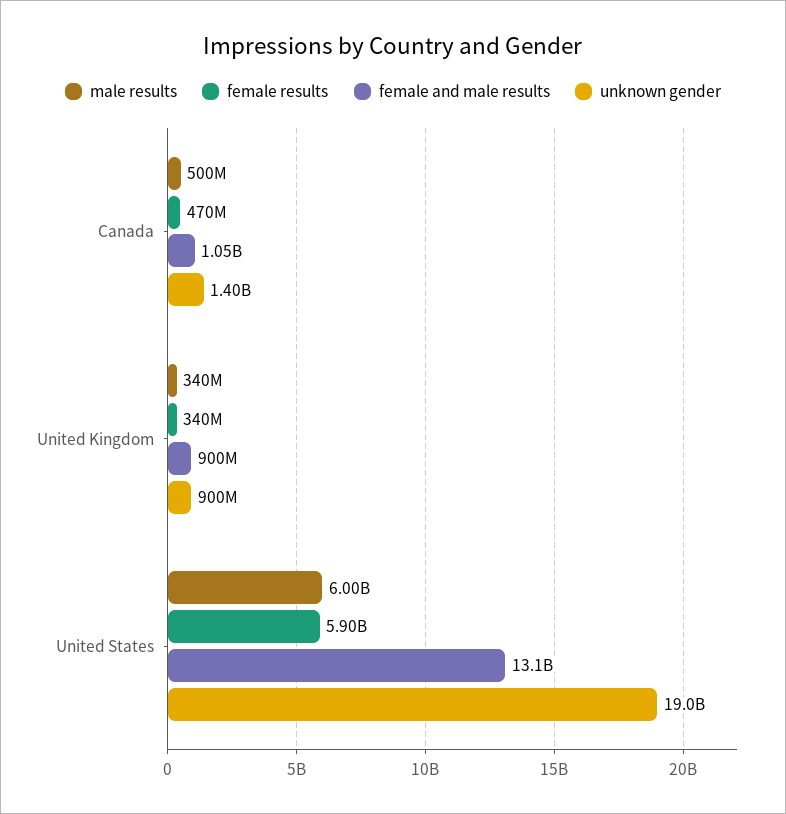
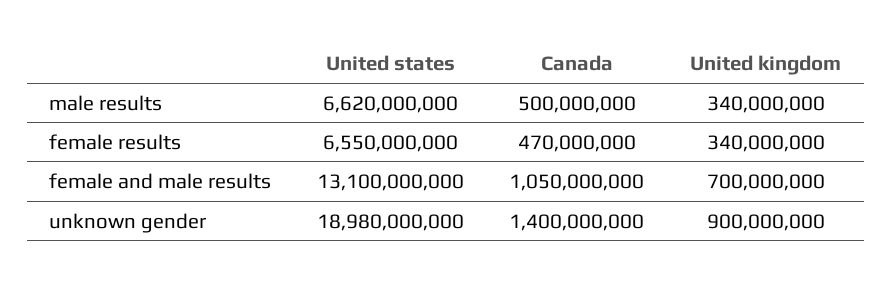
  {
    "male results": {
      "Canada": 500000000,
      "United Kingdom": 340000000,
-     "United States": 6000000000
+     "United States": 6620000000
    },
    "female results": {
      "Canada": 470000000,
      "United Kingdom": 340000000,
-     "United States": 5900000000
+     "United States": 6550000000
    },
    "female and male results": {
      "Canada": 1050000000,
-     "United Kingdom": 900000000,
+     "United Kingdom": 700000000,
      "United States": 13100000000
    },
    "unknown gender": {
      "Canada": 1400000000,
      "United Kingdom": 900000000,
      "United States": 18980000000
    }
  }

